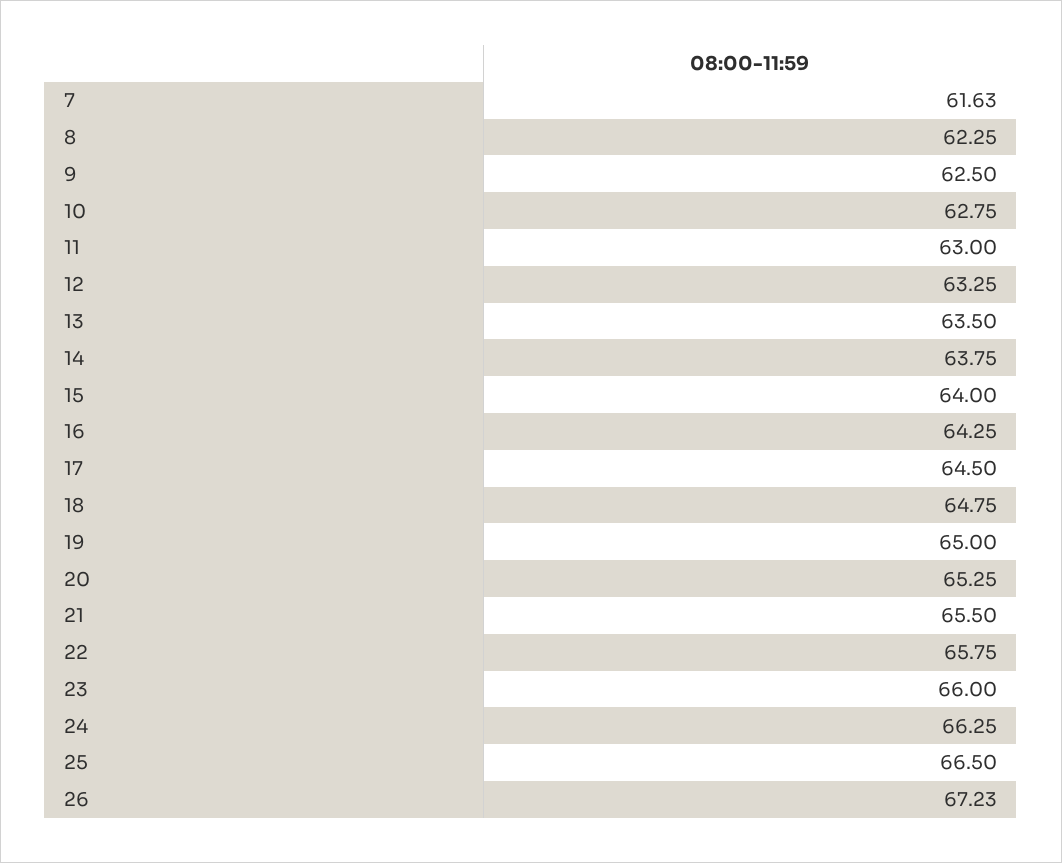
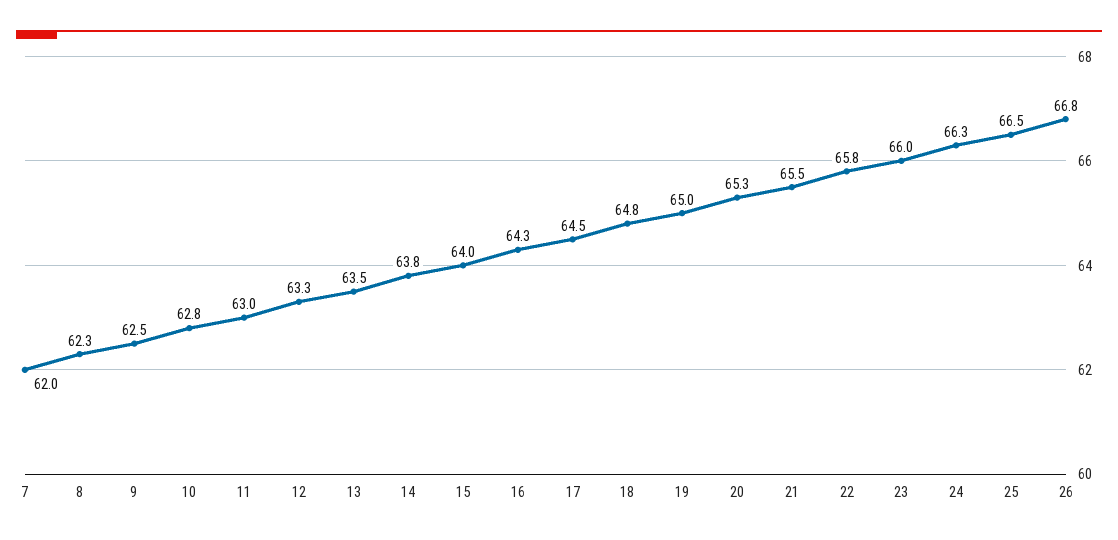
  {
-   "7": 61.63,
+   "7": 62,
    "8": 62.25,
    "9": 62.5,
    "10": 62.75,
    "11": 63,
    "12": 63.25,
    "13": 63.5,
    "14": 63.75,
    "15": 64,
    "16": 64.25,
    "17": 64.5,
    "18": 64.75,
    "19": 65,
    "20": 65.25,
    "21": 65.5,
    "22": 65.75,
    "23": 66,
    "24": 66.25,
    "25": 66.5,
-   "26": 67.23
+   "26": 66.8
  }

